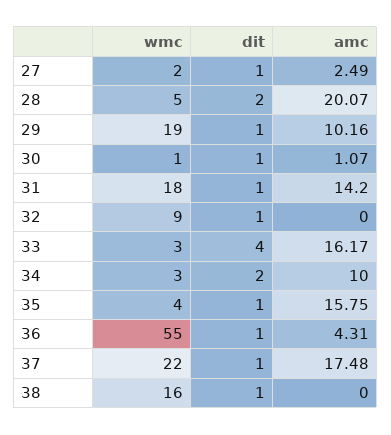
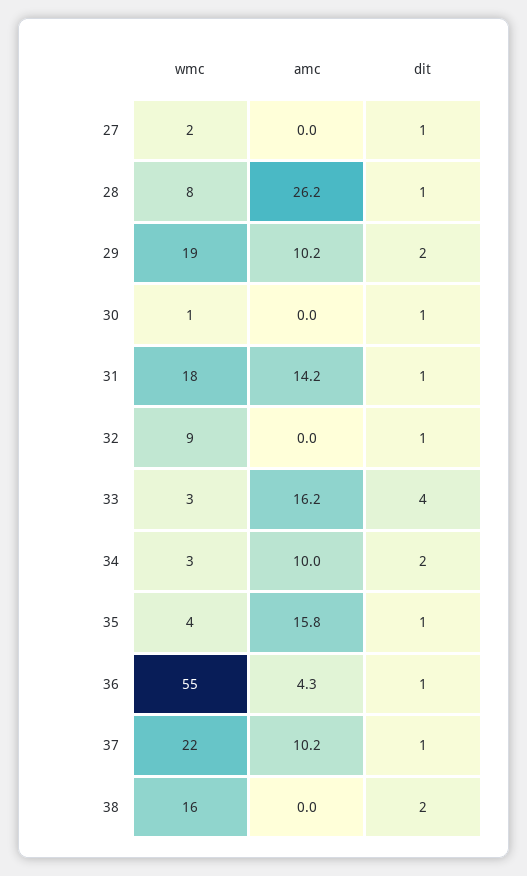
  {
    "wmc": {
      "27": 2,
-     "28": 5,
+     "28": 8,
      "29": 19,
      "30": 1,
      "31": 18,
      "32": 9,
      "33": 3,
      "34": 3,
      "35": 4,
      "36": 55,
      "37": 22,
      "38": 16
    },
    "dit": {
      "27": 1,
-     "28": 2,
+     "28": 1,
-     "29": 1,
+     "29": 2,
      "30": 1,
      "31": 1,
      "32": 1,
      "33": 4,
      "34": 2,
      "35": 1,
      "36": 1,
      "37": 1,
-     "38": 1
+     "38": 2
    },
    "amc": {
-     "27": 2.49,
+     "27": 0,
-     "28": 20.07,
+     "28": 26.2,
      "29": 10.16,
-     "30": 1.07,
+     "30": 0,
      "31": 14.2,
      "32": 0,
      "33": 16.17,
      "34": 10,
      "35": 15.75,
      "36": 4.31,
-     "37": 17.48,
+     "37": 10.2,
      "38": 0
    }
  }

